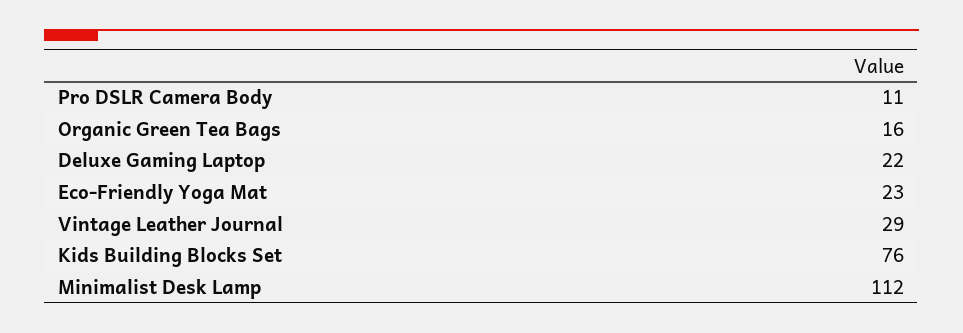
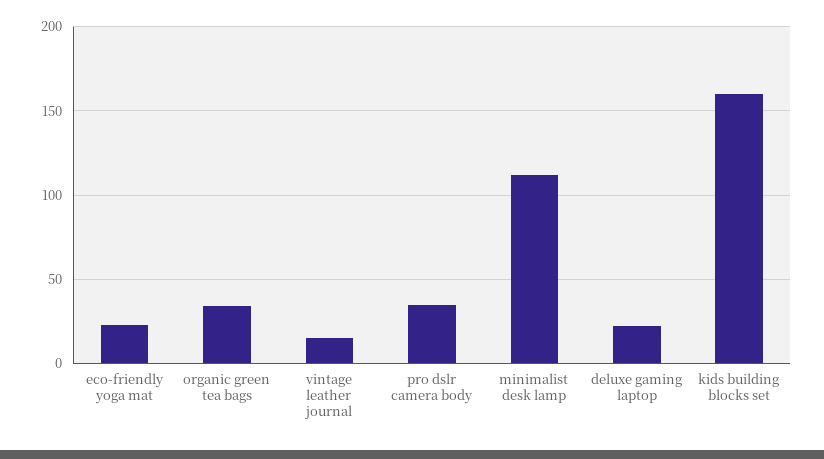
  {
-   "Pro DSLR Camera Body": 11,
+   "Pro DSLR Camera Body": 35,
-   "Organic Green Tea Bags": 16,
+   "Organic Green Tea Bags": 35,
    "Deluxe Gaming Laptop": 22,
    "Eco-Friendly Yoga Mat": 23,
-   "Vintage Leather Journal": 29,
+   "Vintage Leather Journal": 15,
-   "Kids Building Blocks Set": 76,
+   "Kids Building Blocks Set": 160,
    "Minimalist Desk Lamp": 112
  }

